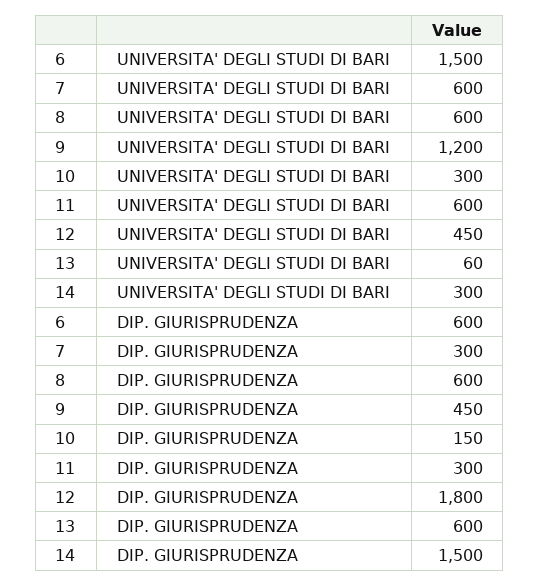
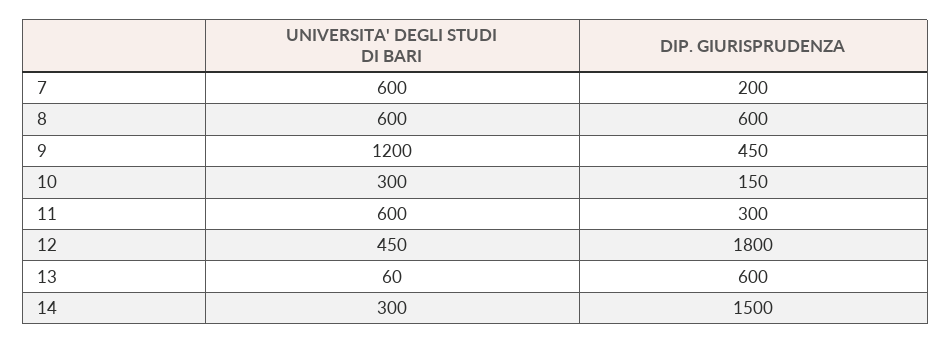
  {
-   "6": {
-     "UNIVERSITA' DEGLI STUDI DI BARI": 1500,
-     "DIP. GIURISPRUDENZA": 600
-   },
    "7": {
      "UNIVERSITA' DEGLI STUDI DI BARI": 600,
-     "DIP. GIURISPRUDENZA": 300
+     "DIP. GIURISPRUDENZA": 200
    },
    "8": {
      "UNIVERSITA' DEGLI STUDI DI BARI": 600,
      "DIP. GIURISPRUDENZA": 600
    },
    "9": {
      "UNIVERSITA' DEGLI STUDI DI BARI": 1200,
      "DIP. GIURISPRUDENZA": 450
    },
    "10": {
      "UNIVERSITA' DEGLI STUDI DI BARI": 300,
      "DIP. GIURISPRUDENZA": 150
    },
    "11": {
      "UNIVERSITA' DEGLI STUDI DI BARI": 600,
      "DIP. GIURISPRUDENZA": 300
    },
    "12": {
      "UNIVERSITA' DEGLI STUDI DI BARI": 450,
      "DIP. GIURISPRUDENZA": 1800
    },
    "13": {
      "UNIVERSITA' DEGLI STUDI DI BARI": 60,
      "DIP. GIURISPRUDENZA": 600
    },
    "14": {
      "UNIVERSITA' DEGLI STUDI DI BARI": 300,
      "DIP. GIURISPRUDENZA": 1500
    }
  }

